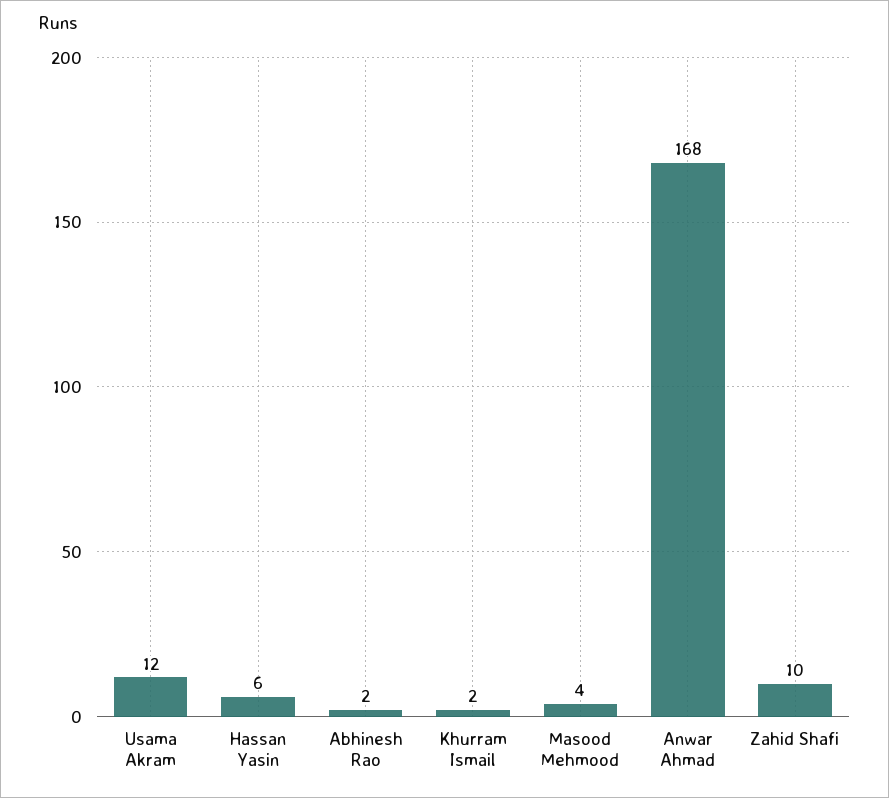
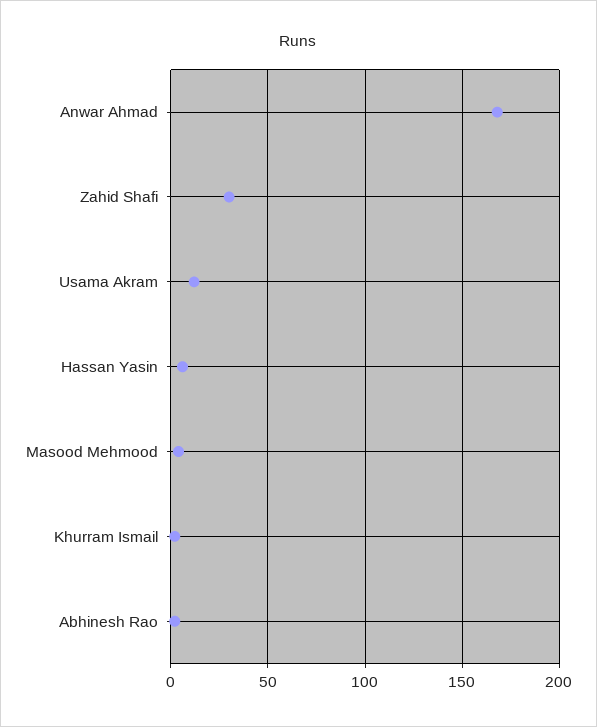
  {
    "Usama Akram": 12,
    "Hassan Yasin": 6,
    "Abhinesh Rao": 2,
    "Khurram Ismail": 2,
    "Masood Mehmood": 4,
    "Anwar Ahmad": 168,
-   "Zahid Shafi": 10
+   "Zahid Shafi": 30
  }

